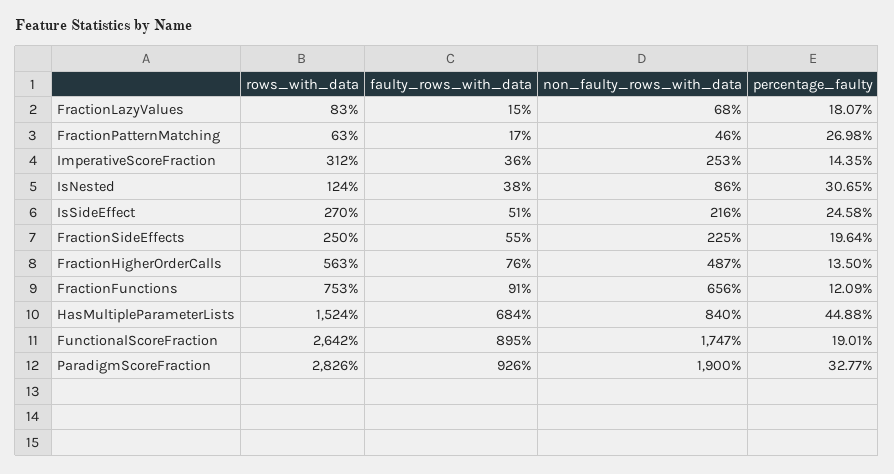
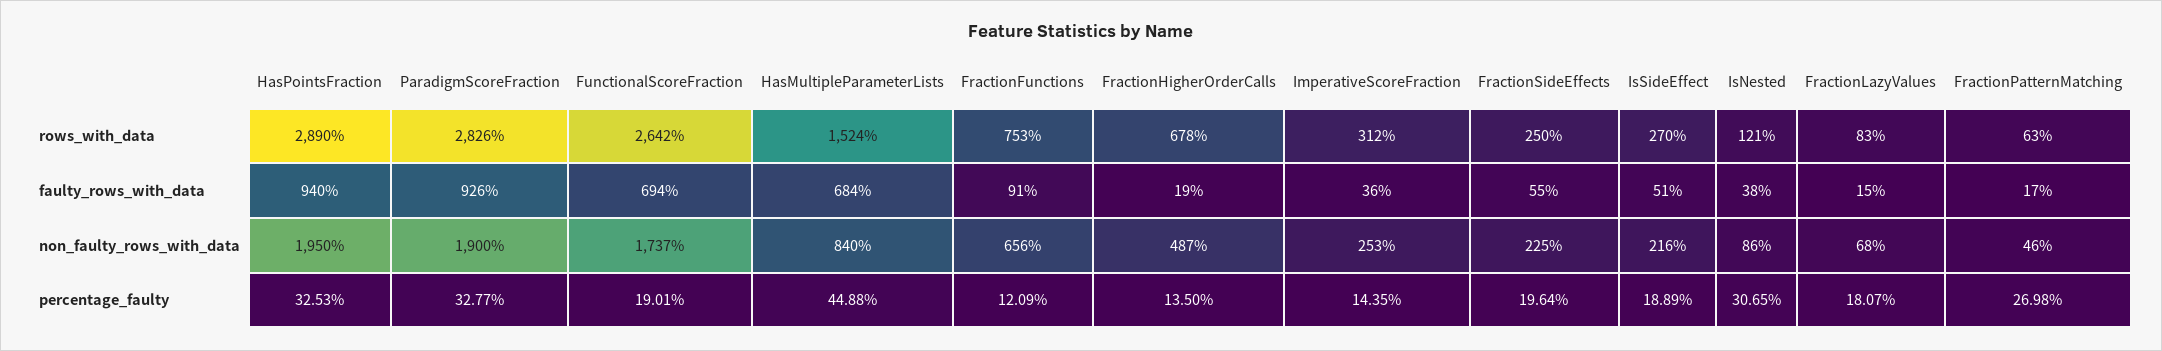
  {
    "rows_with_data": {
      "FractionLazyValues": 83,
      "FractionPatternMatching": 63,
      "ImperativeScoreFraction": 312,
-     "IsNested": 124,
+     "IsNested": 121,
      "IsSideEffect": 270,
      "FractionSideEffects": 250,
-     "FractionHigherOrderCalls": 563,
+     "FractionHigherOrderCalls": 678,
      "FractionFunctions": 753,
      "HasMultipleParameterLists": 1524,
      "FunctionalScoreFraction": 2642,
-     "ParadigmScoreFraction": 2826
+     "ParadigmScoreFraction": 2826,
+     "HasPointsFraction": 2890
    },
    "faulty_rows_with_data": {
      "FractionLazyValues": 15,
      "FractionPatternMatching": 17,
      "ImperativeScoreFraction": 36,
      "IsNested": 38,
      "IsSideEffect": 51,
      "FractionSideEffects": 55,
-     "FractionHigherOrderCalls": 76,
+     "FractionHigherOrderCalls": 19,
      "FractionFunctions": 91,
      "HasMultipleParameterLists": 684,
-     "FunctionalScoreFraction": 895,
+     "FunctionalScoreFraction": 694,
-     "ParadigmScoreFraction": 926
+     "ParadigmScoreFraction": 926,
+     "HasPointsFraction": 940
    },
    "non_faulty_rows_with_data": {
      "FractionLazyValues": 68,
      "FractionPatternMatching": 46,
      "ImperativeScoreFraction": 253,
      "IsNested": 86,
      "IsSideEffect": 216,
      "FractionSideEffects": 225,
      "FractionHigherOrderCalls": 487,
      "FractionFunctions": 656,
      "HasMultipleParameterLists": 840,
-     "FunctionalScoreFraction": 1747,
+     "FunctionalScoreFraction": 1737,
-     "ParadigmScoreFraction": 1900
+     "ParadigmScoreFraction": 1900,
+     "HasPointsFraction": 1950
    },
    "percentage_faulty": {
      "FractionLazyValues": 18.07,
      "FractionPatternMatching": 26.98,
      "ImperativeScoreFraction": 14.35,
      "IsNested": 30.65,
-     "IsSideEffect": 24.58,
+     "IsSideEffect": 18.89,
      "FractionSideEffects": 19.64,
      "FractionHigherOrderCalls": 13.5,
      "FractionFunctions": 12.09,
      "HasMultipleParameterLists": 44.88,
      "FunctionalScoreFraction": 19.01,
-     "ParadigmScoreFraction": 32.77
+     "ParadigmScoreFraction": 32.77,
+     "HasPointsFraction": 32.53
    }
  }

